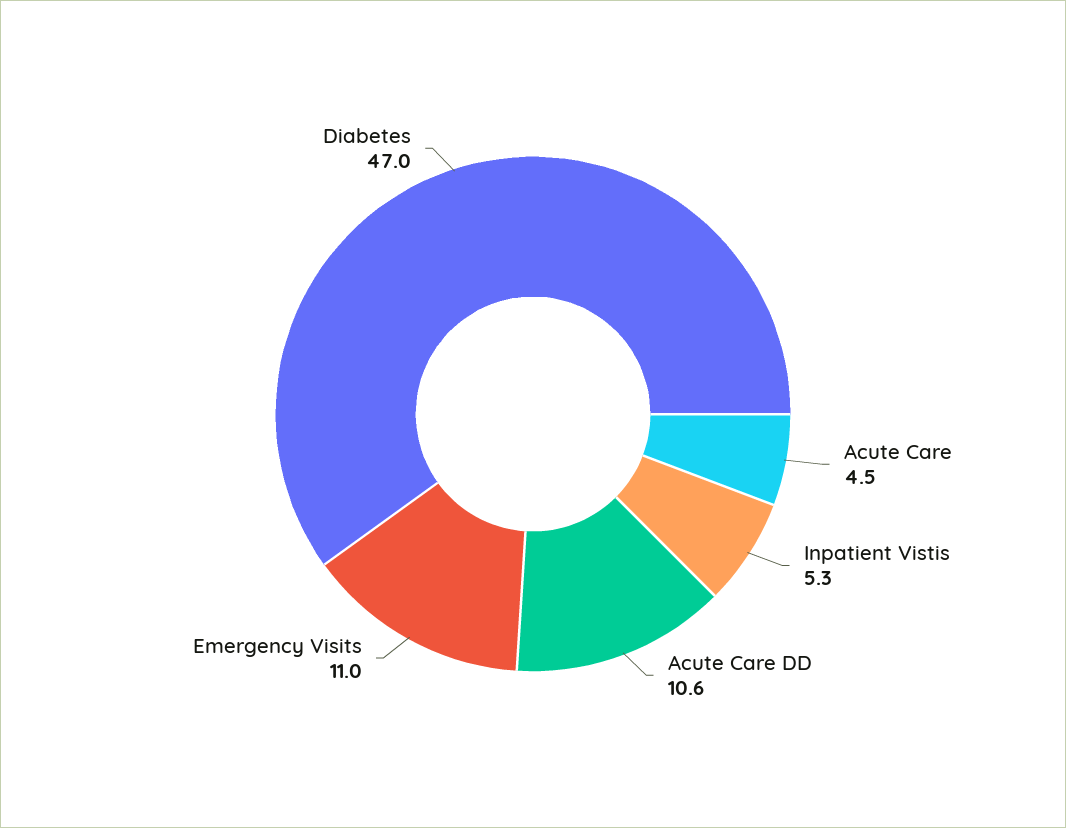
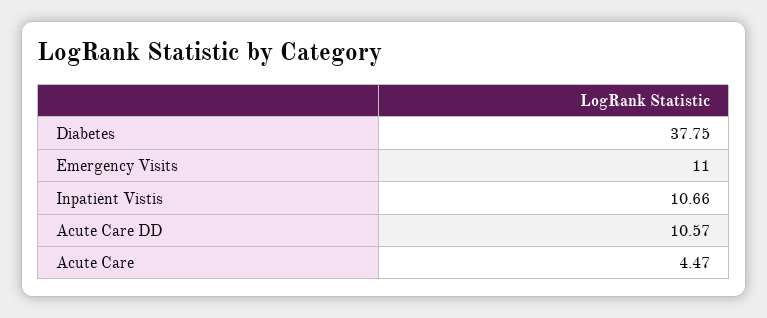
  {
    "Acute Care": 4.47,
-   "Inpatient Vistis": 5.3,
+   "Inpatient Vistis": 10.66,
    "Acute Care DD": 10.57,
    "Emergency Visits": 11,
-   "Diabetes": 47
+   "Diabetes": 37.75
  }

